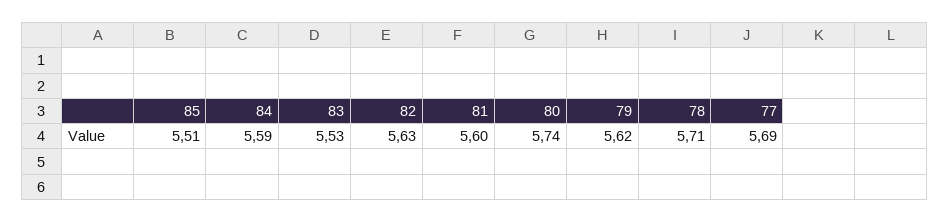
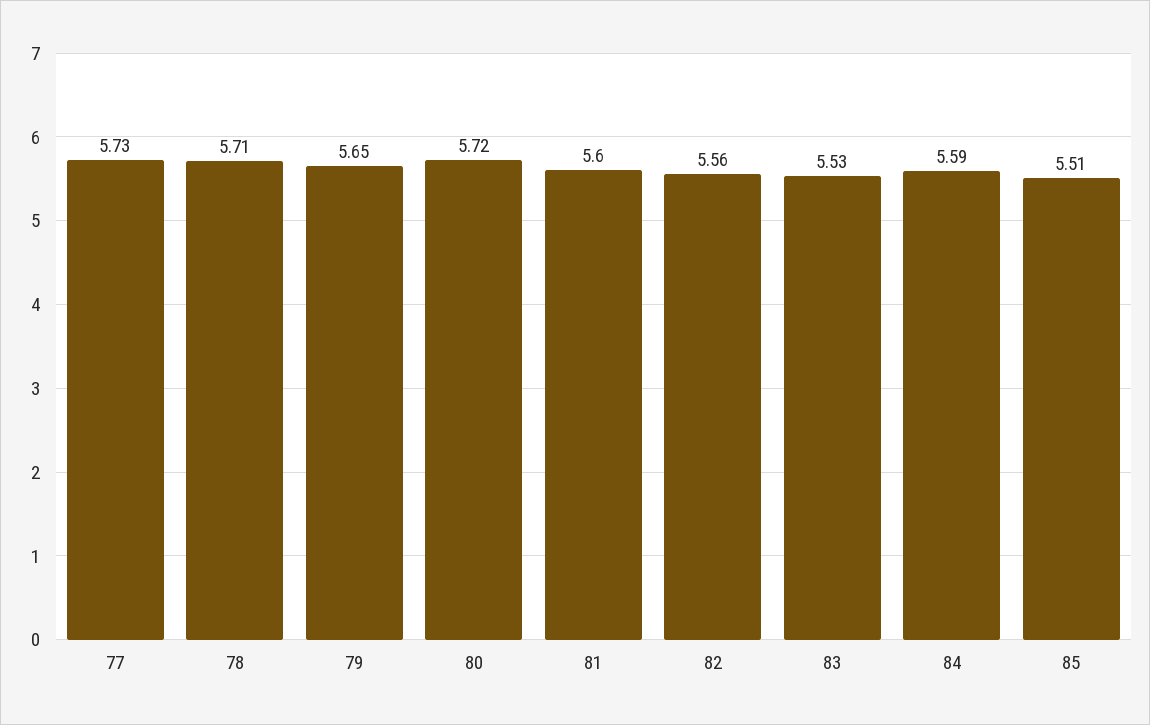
  {
    "85": 5.51,
    "84": 5.59,
    "83": 5.53,
-   "82": 5.63,
+   "82": 5.56,
    "81": 5.6,
-   "80": 5.74,
+   "80": 5.72,
-   "79": 5.62,
+   "79": 5.65,
    "78": 5.71,
-   "77": 5.69
+   "77": 5.73
  }

